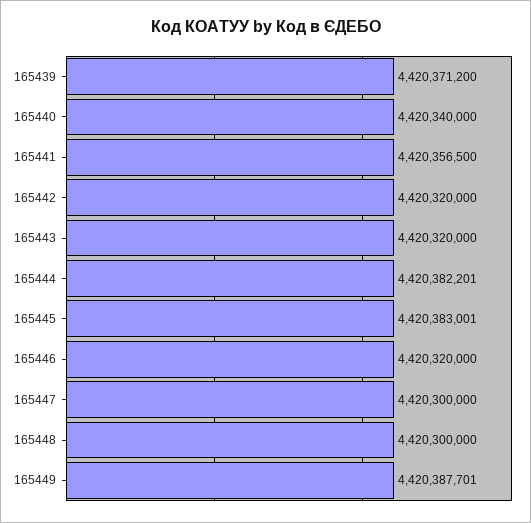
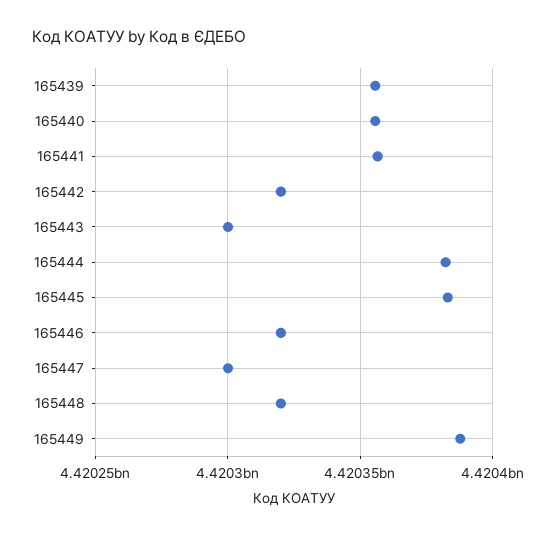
  {
-   "165439": 4420371200,
+   "165439": 4420355000,
-   "165440": 4420340000,
+   "165440": 4420355000,
    "165441": 4420356500,
    "165442": 4420320000,
-   "165443": 4420320000,
+   "165443": 4420300000,
    "165444": 4420382201,
    "165445": 4420383001,
    "165446": 4420320000,
    "165447": 4420300000,
-   "165448": 4420300000,
+   "165448": 4420320000,
    "165449": 4420387701
  }

